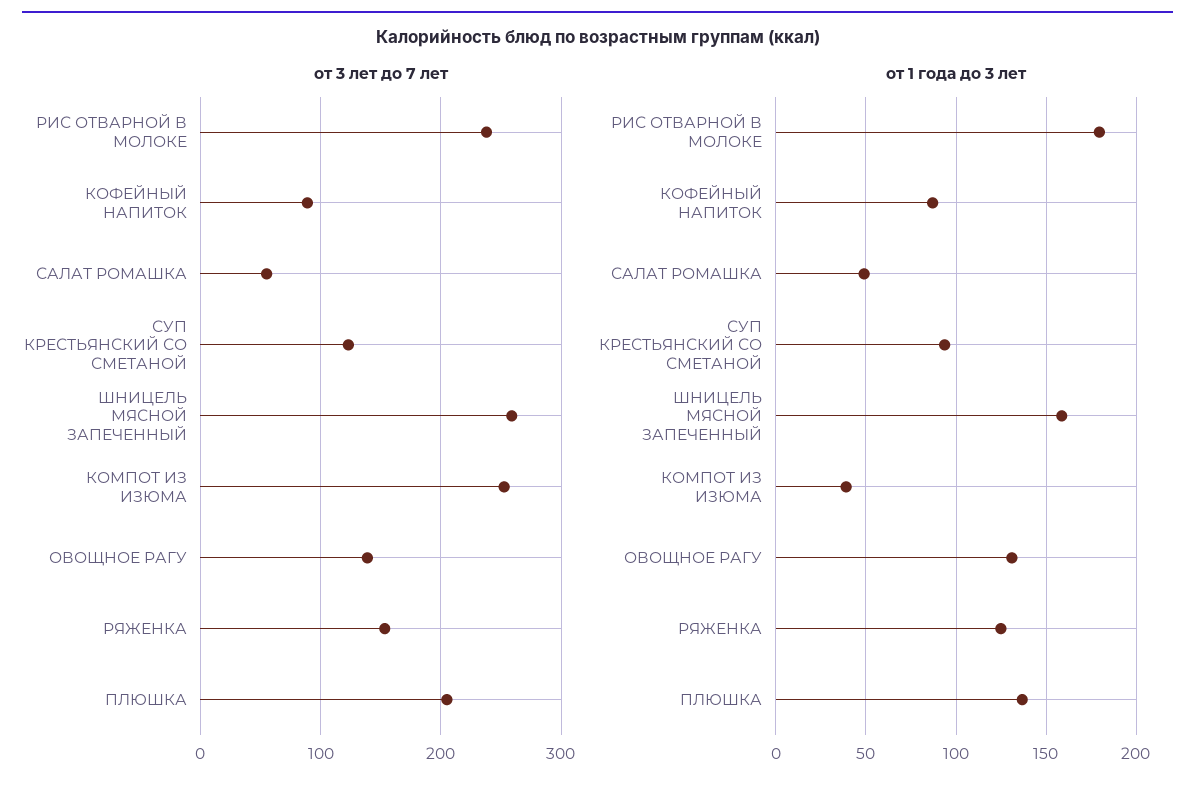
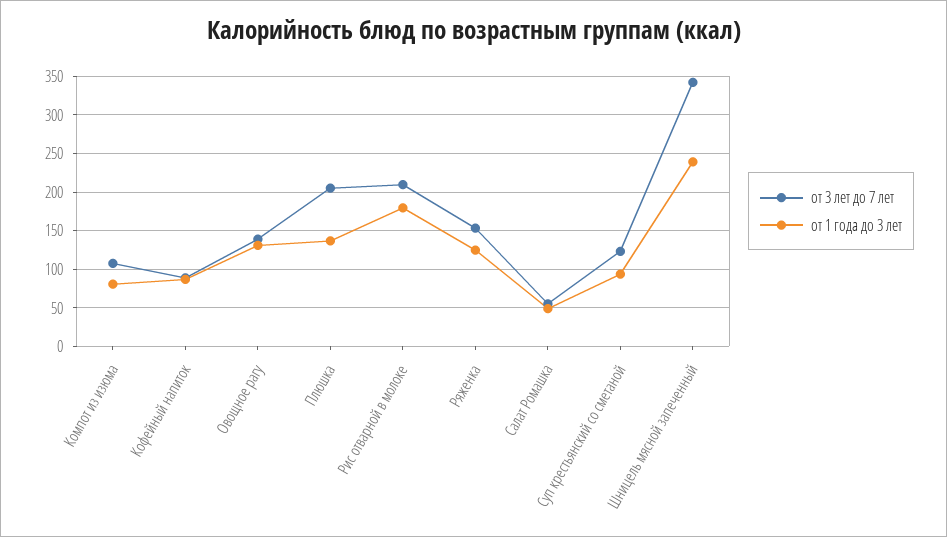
  {
    "от 3 лет до 7 лет": {
-     "РИС ОТВАРНОЙ В МОЛОКЕ": 240,
+     "РИС ОТВАРНОЙ В МОЛОКЕ": 210,
      "КОФЕЙНЫЙ НАПИТОК": 90,
      "САЛАТ РОМАШКА": 60,
      "СУП КРЕСТЬЯНСКИЙ СО СМЕТАНОЙ": 120,
-     "ШНИЦЕЛЬ МЯСНОЙ ЗАПЕЧЕННЫЙ": 260,
+     "ШНИЦЕЛЬ МЯСНОЙ ЗАПЕЧЕННЫЙ": 340,
-     "КОМПОТ ИЗ ИЗЮМА": 250,
+     "КОМПОТ ИЗ ИЗЮМА": 110,
      "ОВОЩНОЕ РАГУ": 140,
      "РЯЖЕНКА": 150,
      "ПЛЮШКА": 210
    },
    "от 1 года до 3 лет": {
      "РИС ОТВАРНОЙ В МОЛОКЕ": 180,
      "КОФЕЙНЫЙ НАПИТОК": 85,
      "САЛАТ РОМАШКА": 50,
      "СУП КРЕСТЬЯНСКИЙ СО СМЕТАНОЙ": 95,
-     "ШНИЦЕЛЬ МЯСНОЙ ЗАПЕЧЕННЫЙ": 160,
+     "ШНИЦЕЛЬ МЯСНОЙ ЗАПЕЧЕННЫЙ": 240,
-     "КОМПОТ ИЗ ИЗЮМА": 40,
+     "КОМПОТ ИЗ ИЗЮМА": 80,
      "ОВОЩНОЕ РАГУ": 130,
      "РЯЖЕНКА": 125,
      "ПЛЮШКА": 135
    }
  }

